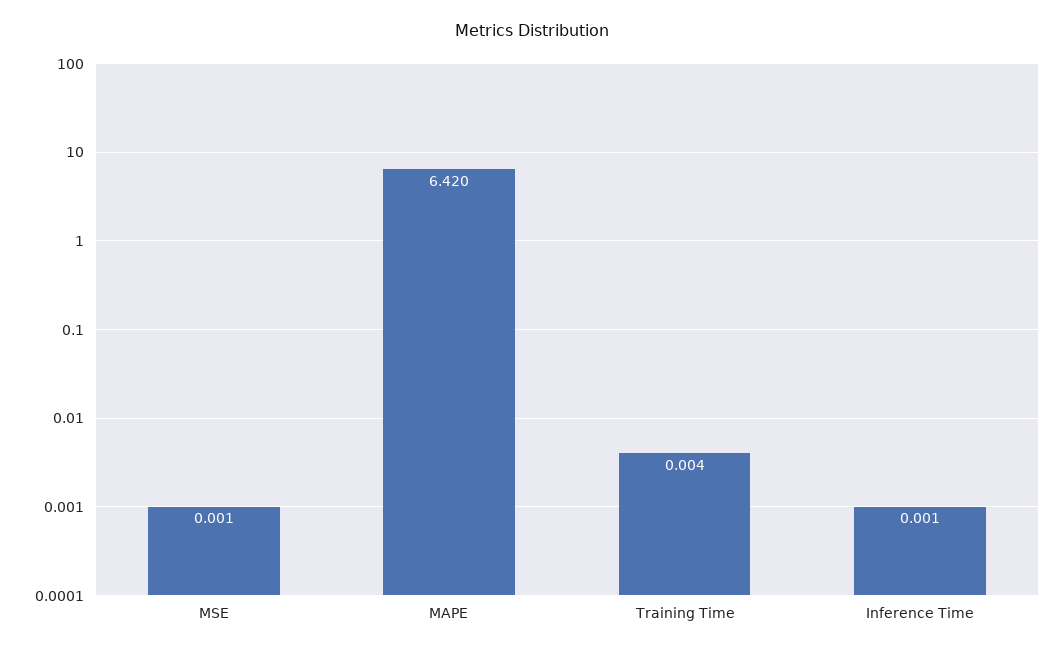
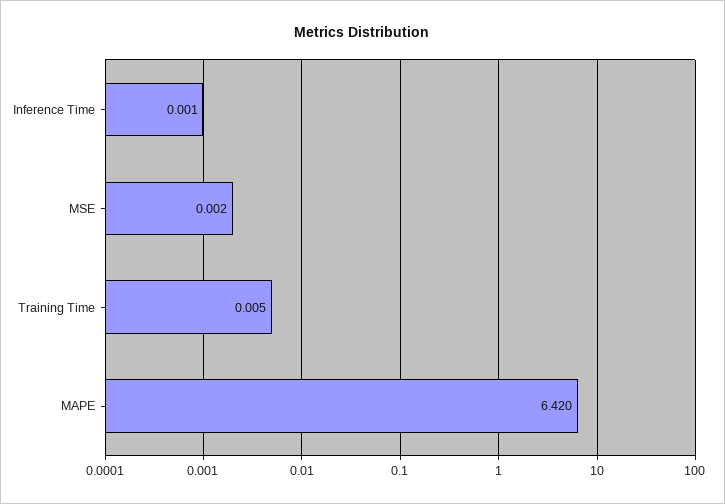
  {
-   "MSE": 0.001,
+   "MSE": 0.002,
    "MAPE": 6.42,
-   "Training Time": 0.004,
+   "Training Time": 0.005,
    "Inference Time": 0.001
  }

